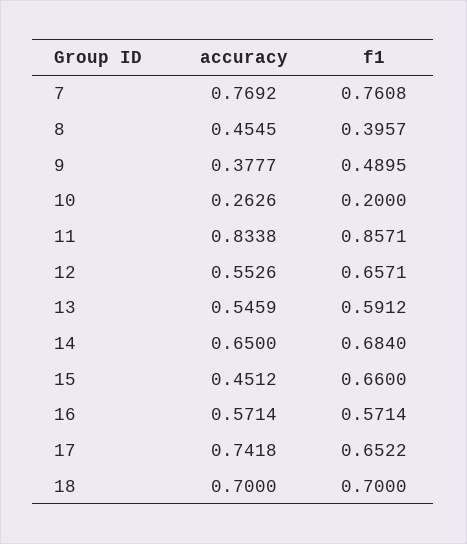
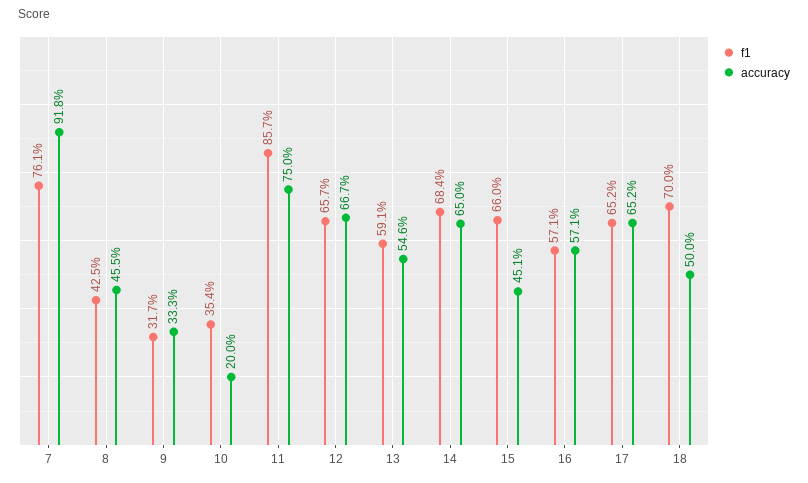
  {
    "accuracy": {
-     "7": 0.7692,
+     "7": 0.918,
      "8": 0.4545,
-     "9": 0.3777,
+     "9": 0.333,
-     "10": 0.2626,
+     "10": 0.2,
-     "11": 0.8338,
+     "11": 0.75,
-     "12": 0.5526,
+     "12": 0.667,
      "13": 0.5459,
      "14": 0.65,
      "15": 0.4512,
      "16": 0.5714,
-     "17": 0.7418,
+     "17": 0.652,
-     "18": 0.7
+     "18": 0.5
    },
    "f1": {
      "7": 0.7608,
-     "8": 0.3957,
+     "8": 0.425,
-     "9": 0.4895,
+     "9": 0.317,
-     "10": 0.2,
+     "10": 0.354,
      "11": 0.8571,
      "12": 0.6571,
      "13": 0.5912,
      "14": 0.684,
      "15": 0.66,
      "16": 0.5714,
      "17": 0.6522,
      "18": 0.7
    }
  }

